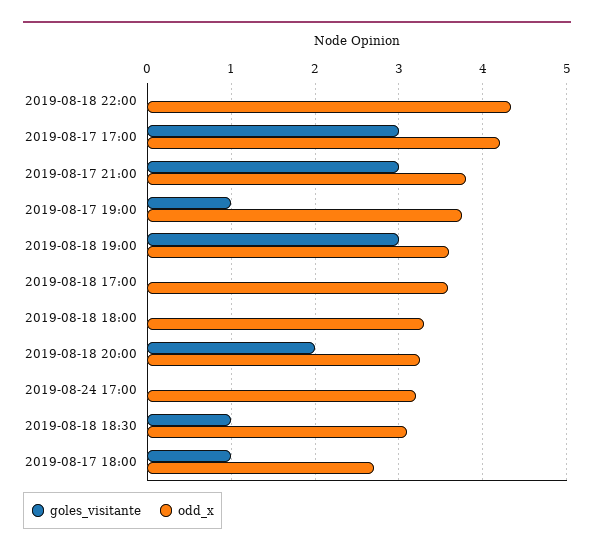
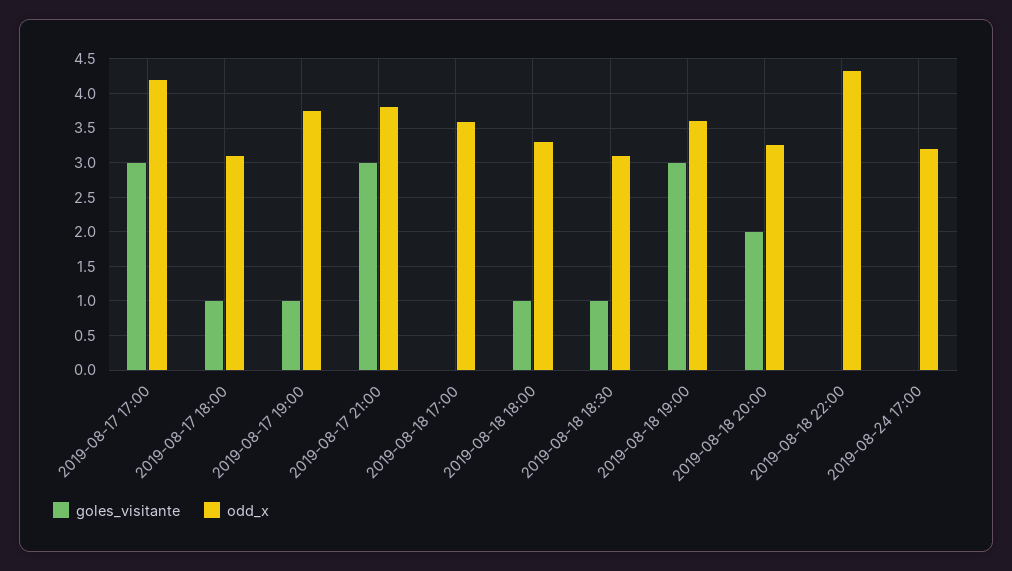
  {
    "goles_visitante": {
      "2019-08-18 22:00": 0,
      "2019-08-17 17:00": 3,
      "2019-08-17 21:00": 3,
      "2019-08-17 19:00": 1,
      "2019-08-18 19:00": 3,
      "2019-08-18 17:00": 0,
-     "2019-08-18 18:00": 0,
+     "2019-08-18 18:00": 1,
      "2019-08-18 20:00": 2,
      "2019-08-24 17:00": 0,
      "2019-08-18 18:30": 1,
      "2019-08-17 18:00": 1
    },
    "odd_x": {
      "2019-08-18 22:00": 4.3,
      "2019-08-17 17:00": 4.2,
      "2019-08-17 21:00": 3.8,
      "2019-08-17 19:00": 3.8,
      "2019-08-18 19:00": 3.6,
      "2019-08-18 17:00": 3.6,
      "2019-08-18 18:00": 3.3,
      "2019-08-18 20:00": 3.3,
      "2019-08-24 17:00": 3.2,
      "2019-08-18 18:30": 3.1,
-     "2019-08-17 18:00": 2.7
+     "2019-08-17 18:00": 3.1
    }
  }

